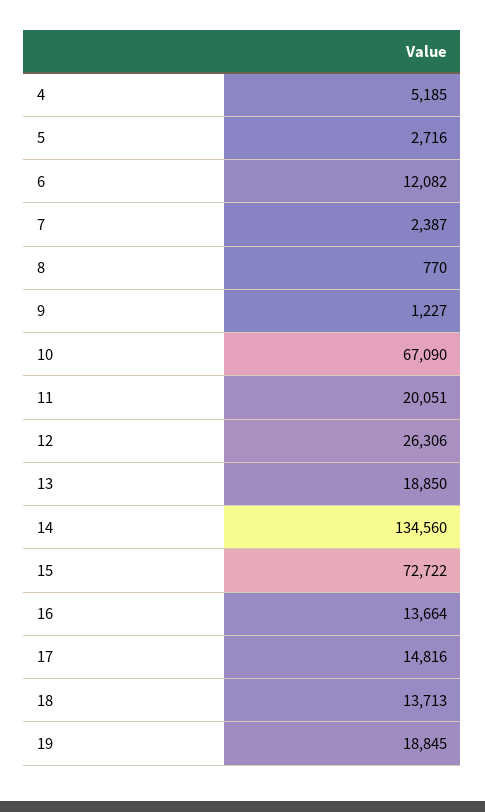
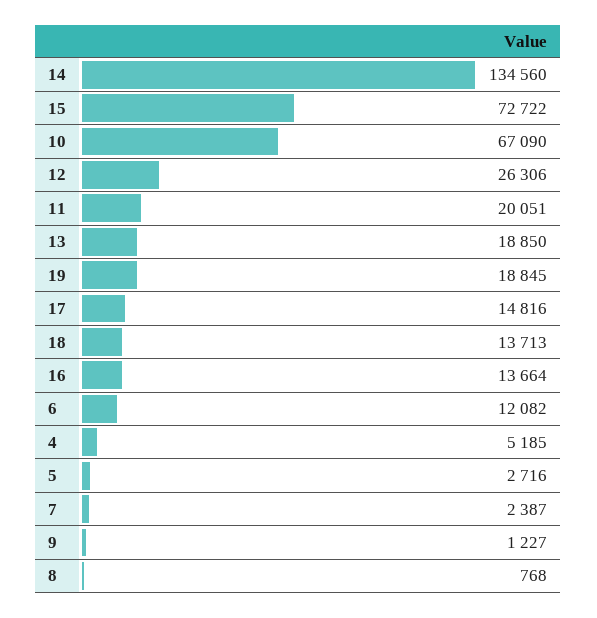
  {
    "4": 5185,
    "5": 2716,
    "6": 12082,
    "7": 2387,
-   "8": 770,
+   "8": 768,
    "9": 1227,
    "10": 67090,
    "11": 20051,
    "12": 26306,
    "13": 18850,
    "14": 134560,
    "15": 72722,
    "16": 13664,
    "17": 14816,
    "18": 13713,
    "19": 18845
  }

